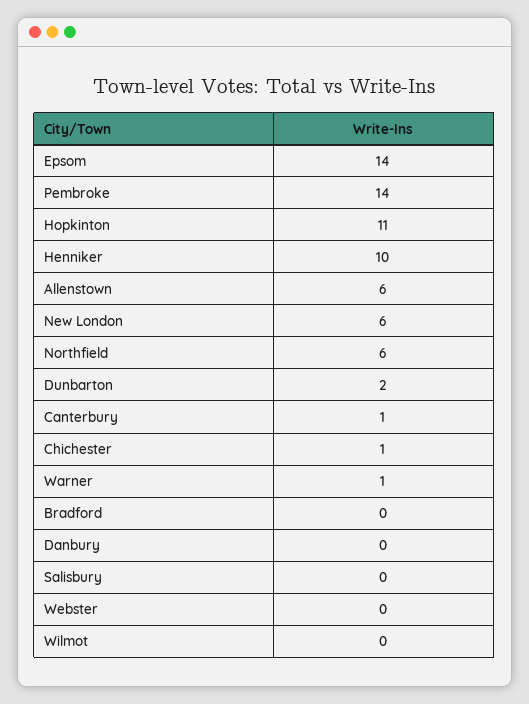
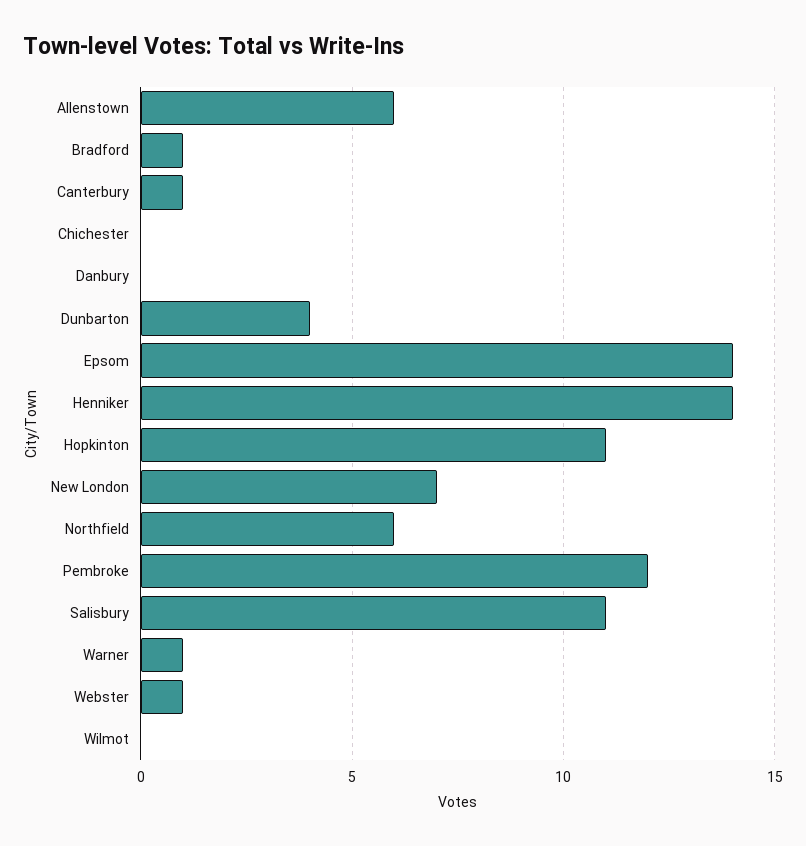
  {
    "Epsom": 14,
-   "Pembroke": 14,
+   "Pembroke": 12,
    "Hopkinton": 11,
-   "Henniker": 10,
+   "Henniker": 14,
    "Allenstown": 6,
-   "New London": 6,
+   "New London": 7,
    "Northfield": 6,
-   "Dunbarton": 2,
+   "Dunbarton": 4,
    "Canterbury": 1,
-   "Chichester": 1,
+   "Chichester": 0,
    "Warner": 1,
-   "Bradford": 0,
+   "Bradford": 1,
    "Danbury": 0,
-   "Salisbury": 0,
+   "Salisbury": 11,
-   "Webster": 0,
+   "Webster": 1,
    "Wilmot": 0
  }

